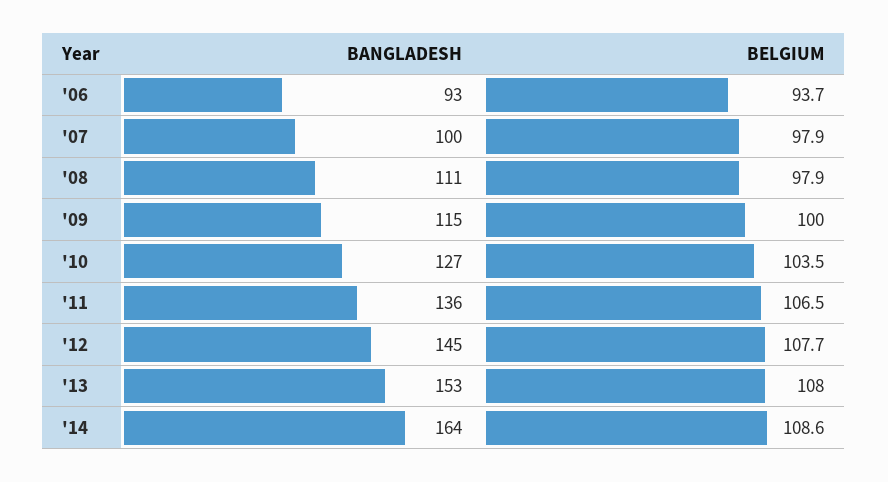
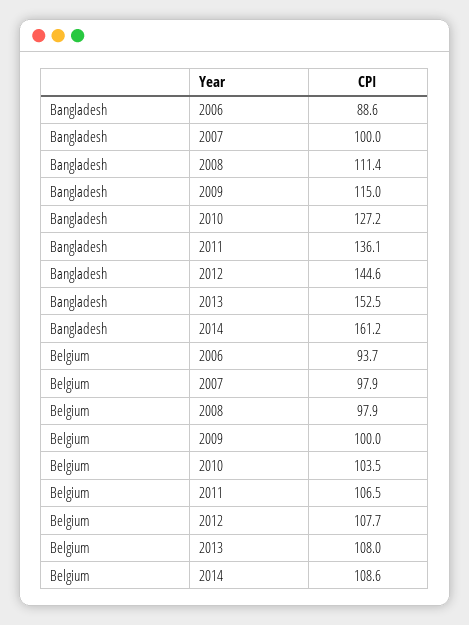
  {
    "BANGLADESH": {
-     "'06": 93,
+     "'06": 88.6,
      "'07": 100,
      "'08": 111.4,
      "'09": 115,
      "'10": 127.2,
      "'11": 136.1,
      "'12": 144.6,
      "'13": 152.5,
-     "'14": 164
+     "'14": 161.2
    },
    "BELGIUM": {
      "'06": 93.7,
      "'07": 97.9,
      "'08": 97.9,
      "'09": 100,
      "'10": 103.5,
      "'11": 106.5,
      "'12": 107.7,
      "'13": 108,
      "'14": 108.6
    }
  }

